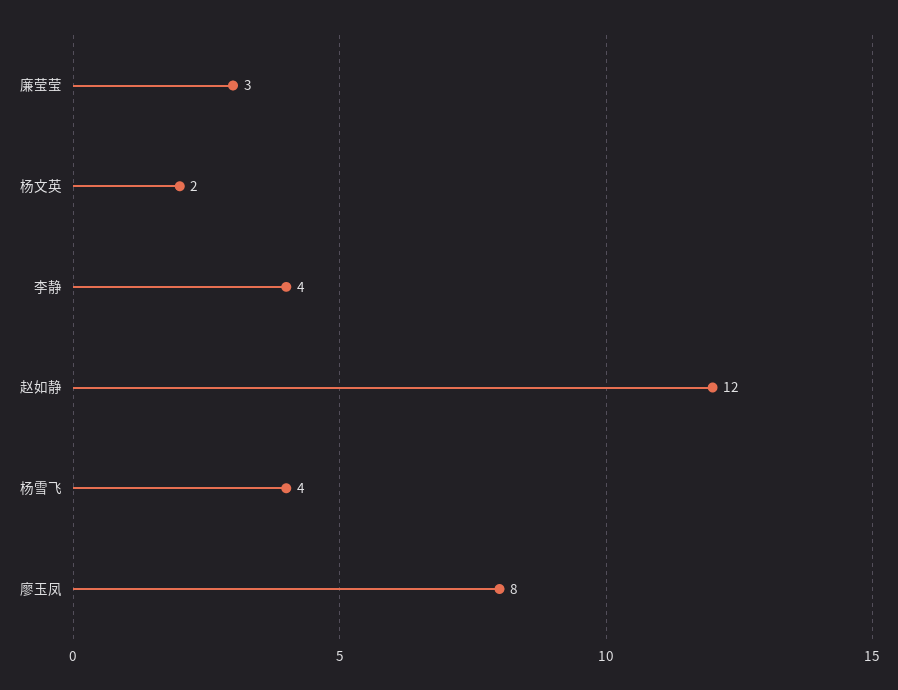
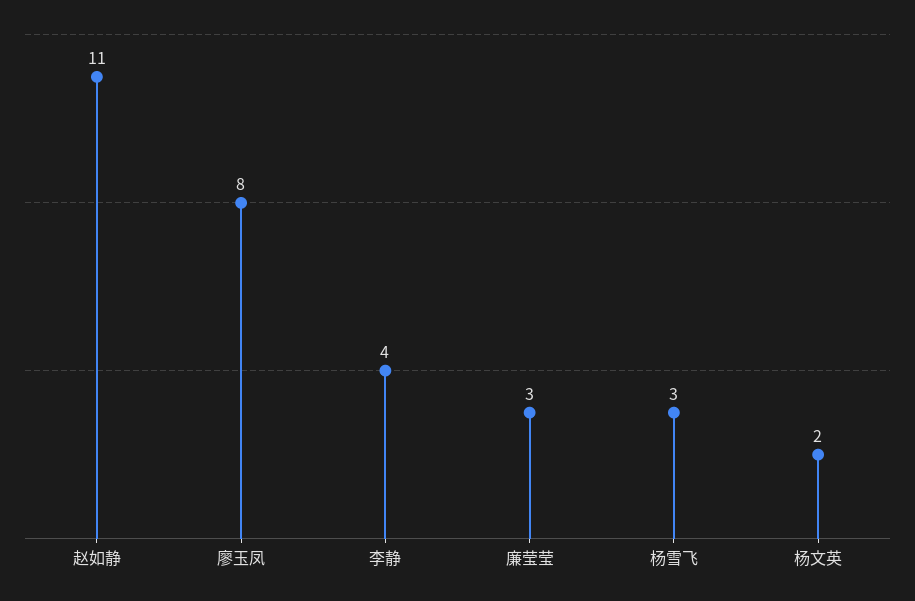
  {
    "廉莹莹": 3,
    "杨文英": 2,
    "李静": 4,
-   "赵如静": 12,
+   "赵如静": 11,
-   "杨雪飞": 4,
+   "杨雪飞": 3,
    "廖玉凤": 8
  }

